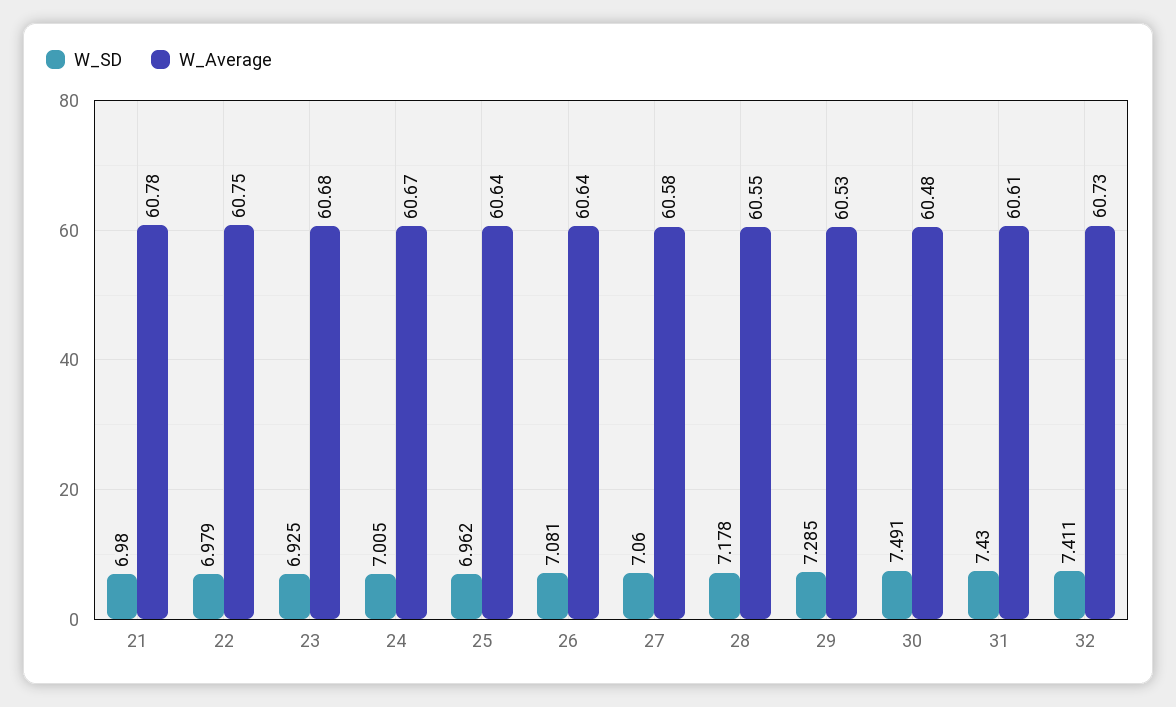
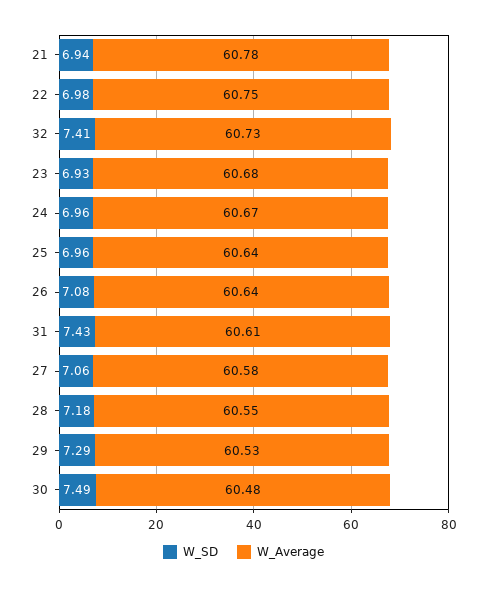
  {
    "W_SD": {
-     "21": 6.98,
+     "21": 6.94,
      "22": 6.979,
      "23": 6.925,
-     "24": 7.005,
+     "24": 6.96,
      "25": 6.962,
      "26": 7.081,
      "27": 7.06,
      "28": 7.178,
      "29": 7.285,
      "30": 7.491,
      "31": 7.43,
      "32": 7.411
    },
    "W_Average": {
      "21": 60.78,
      "22": 60.75,
      "23": 60.68,
      "24": 60.67,
      "25": 60.64,
      "26": 60.64,
      "27": 60.58,
      "28": 60.55,
      "29": 60.53,
      "30": 60.48,
      "31": 60.61,
      "32": 60.73
    }
  }

